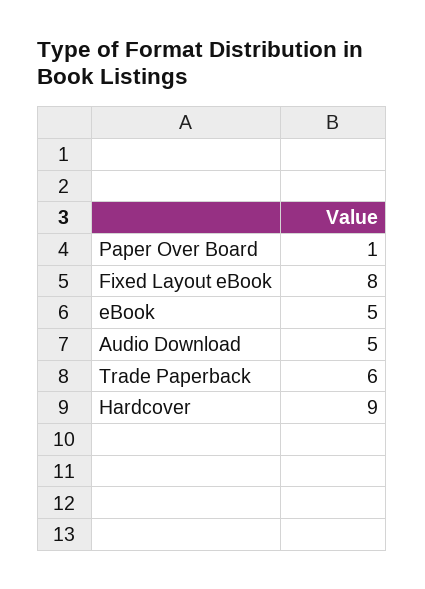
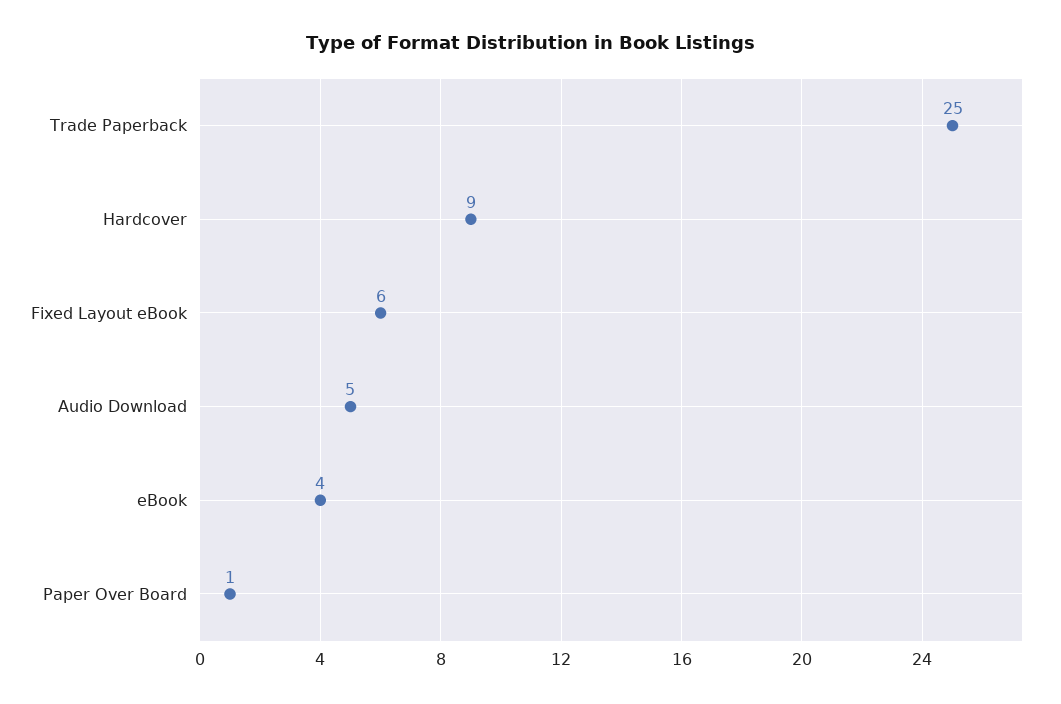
  {
    "Paper Over Board": 1,
-   "Fixed Layout eBook": 8,
+   "Fixed Layout eBook": 6,
-   "eBook": 5,
+   "eBook": 4,
    "Audio Download": 5,
-   "Trade Paperback": 6,
+   "Trade Paperback": 25,
    "Hardcover": 9
  }

